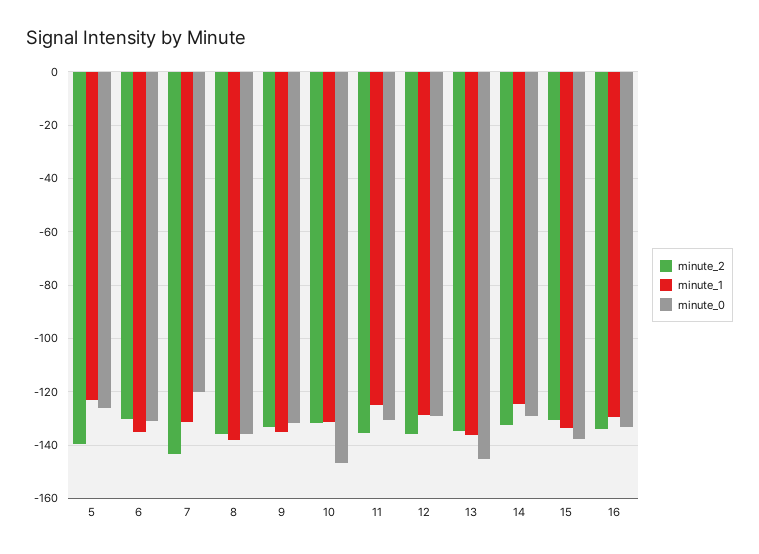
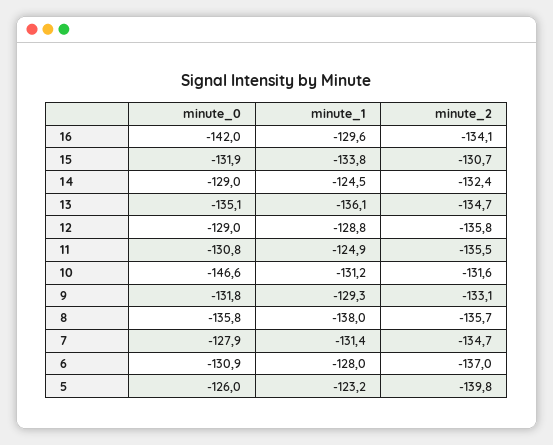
  {
    "minute_2": {
      "5": -139.8,
-     "6": -130,
+     "6": -137,
-     "7": -142.5,
+     "7": -134.7,
      "8": -135.7,
      "9": -133.1,
      "10": -131.6,
      "11": -135.5,
      "12": -135.8,
      "13": -134.7,
      "14": -132.4,
      "15": -130.7,
      "16": -134.1
    },
    "minute_1": {
      "5": -123.2,
-     "6": -135,
+     "6": -128,
      "7": -131.4,
      "8": -138,
-     "9": -135,
+     "9": -129.3,
      "10": -131.2,
      "11": -124.9,
      "12": -128.8,
      "13": -136.1,
      "14": -124.5,
      "15": -133.8,
      "16": -129.6
    },
    "minute_0": {
      "5": -126,
      "6": -130.9,
-     "7": -120,
+     "7": -127.9,
      "8": -135.8,
      "9": -131.8,
      "10": -146.6,
      "11": -130.8,
      "12": -129,
-     "13": -145,
+     "13": -135.1,
      "14": -129,
-     "15": -137.5,
+     "15": -131.9,
-     "16": -132.5
+     "16": -142
    }
  }

